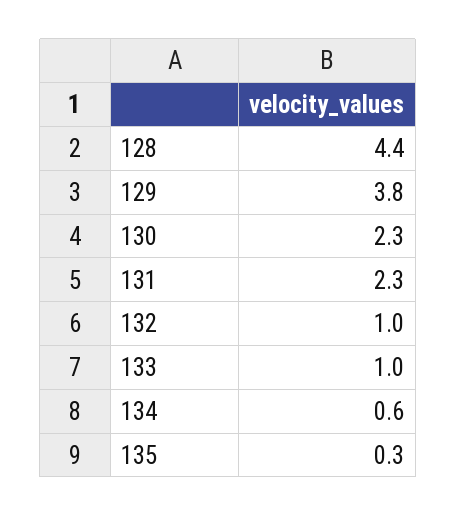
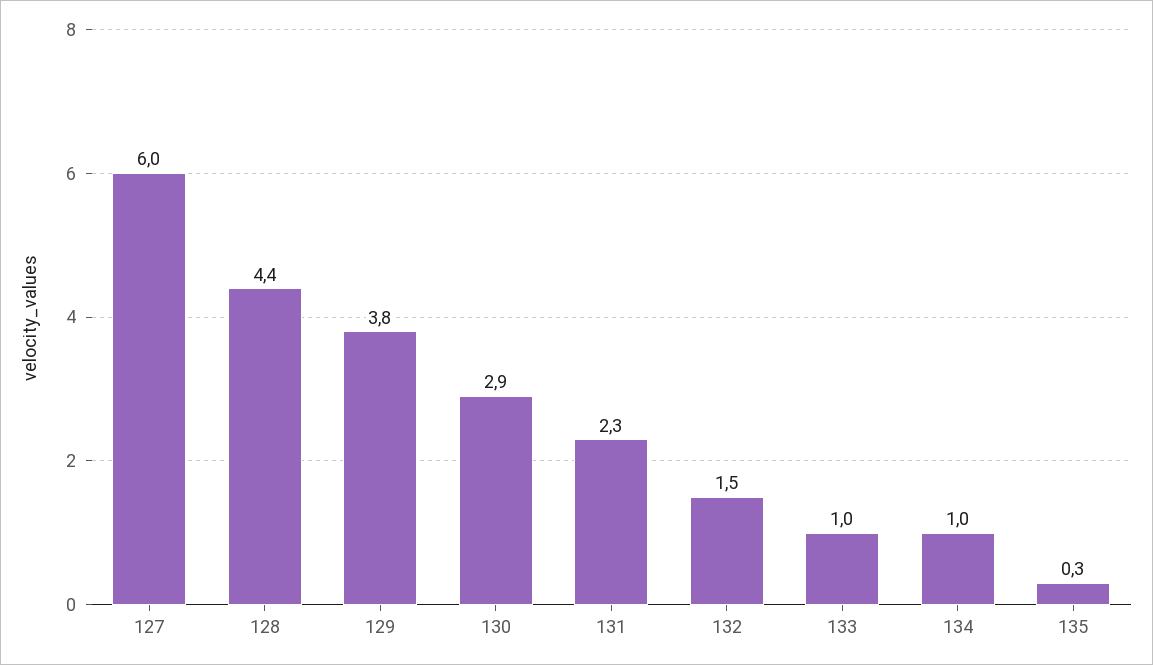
  {
    "128": 4.4,
    "129": 3.8,
-   "130": 2.3,
+   "130": 2.9,
    "131": 2.3,
-   "132": 1,
+   "132": 1.5,
    "133": 1,
-   "134": 0.6,
+   "134": 1,
-   "135": 0.3
+   "135": 0.3,
+   "127": 6
  }

